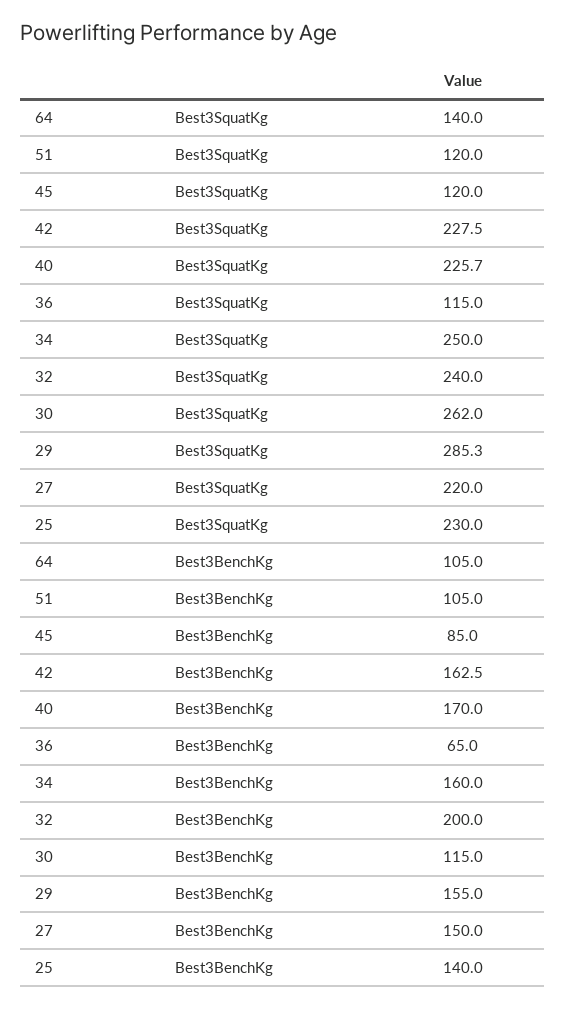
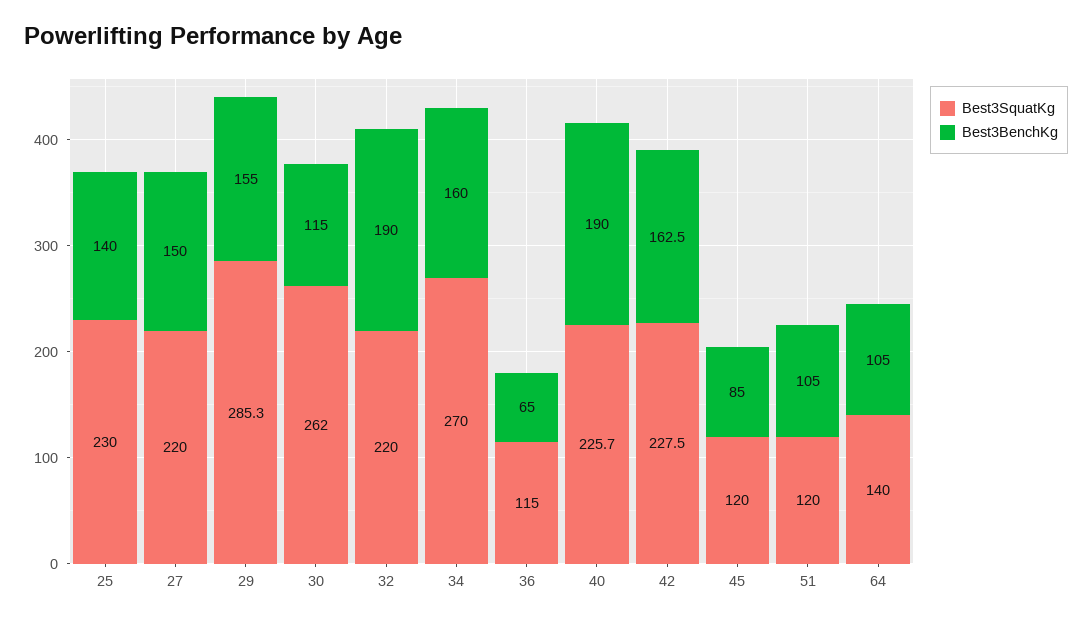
  {
    "Best3SquatKg": {
      "64": 140,
      "51": 120,
      "45": 120,
      "42": 227.5,
      "40": 225.7,
      "36": 115,
-     "34": 250,
+     "34": 270,
-     "32": 240,
+     "32": 220,
      "30": 262,
      "29": 285.3,
      "27": 220,
      "25": 230
    },
    "Best3BenchKg": {
      "64": 105,
      "51": 105,
      "45": 85,
      "42": 162.5,
-     "40": 170,
+     "40": 190,
      "36": 65,
      "34": 160,
-     "32": 200,
+     "32": 190,
      "30": 115,
      "29": 155,
      "27": 150,
      "25": 140
    }
  }

